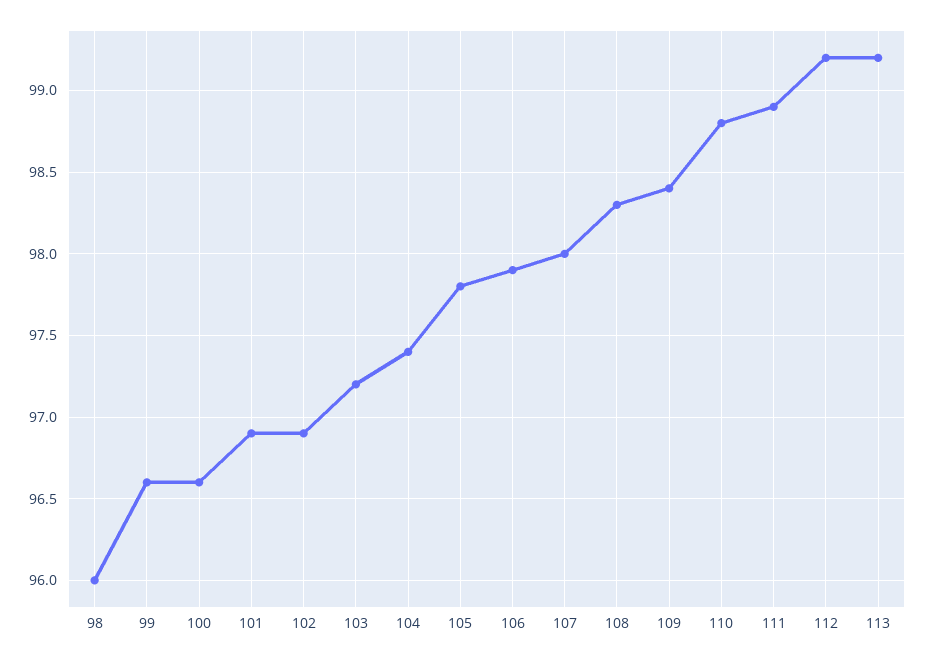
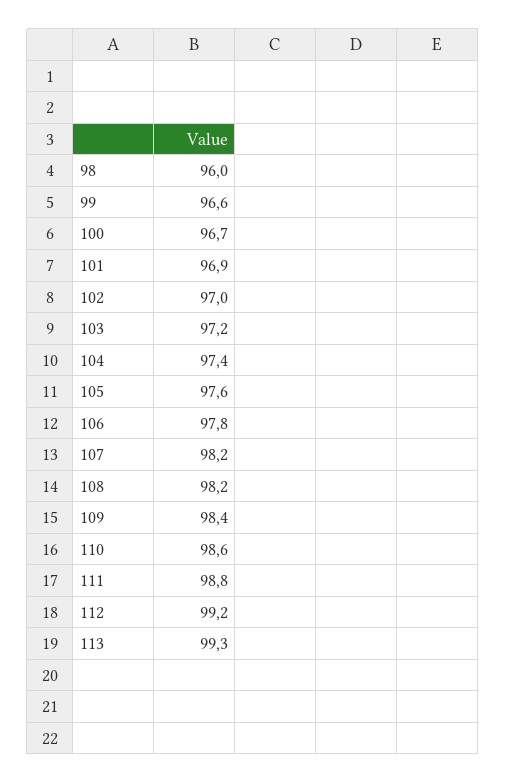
  {
    "98": 96,
    "99": 96.6,
-   "100": 96.6,
+   "100": 96.7,
    "101": 96.9,
-   "102": 96.9,
+   "102": 97,
    "103": 97.2,
    "104": 97.4,
-   "105": 97.8,
+   "105": 97.6,
-   "106": 97.9,
+   "106": 97.8,
-   "107": 98,
+   "107": 98.2,
-   "108": 98.3,
+   "108": 98.2,
    "109": 98.4,
-   "110": 98.8,
+   "110": 98.6,
-   "111": 98.9,
+   "111": 98.8,
    "112": 99.2,
-   "113": 99.2
+   "113": 99.3
  }

